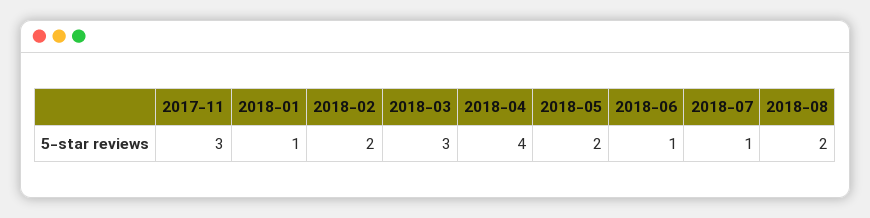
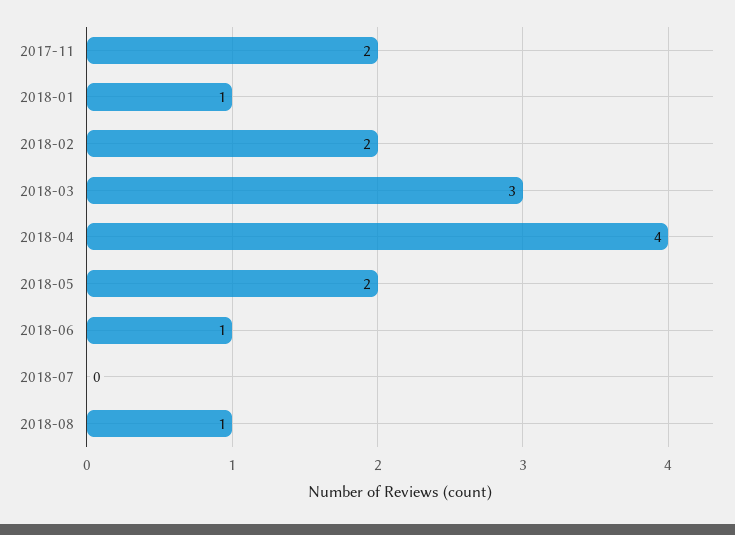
  {
-   "2017-11": 3,
+   "2017-11": 2,
    "2018-01": 1,
    "2018-02": 2,
    "2018-03": 3,
    "2018-04": 4,
    "2018-05": 2,
    "2018-06": 1,
-   "2018-07": 1,
+   "2018-07": 0,
-   "2018-08": 2
+   "2018-08": 1
  }

